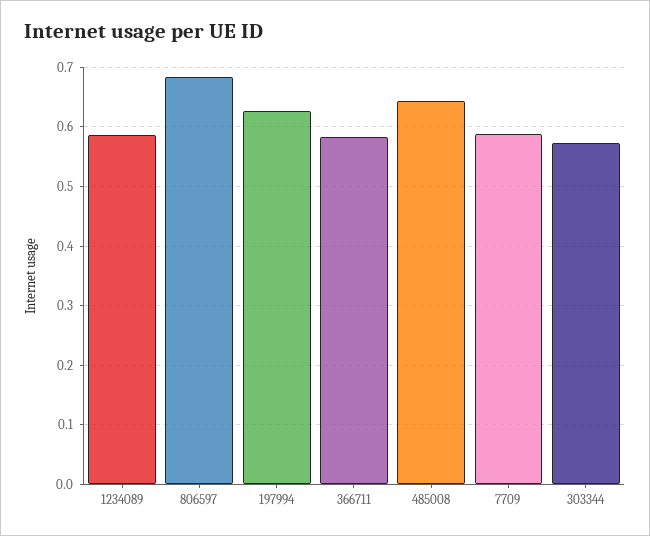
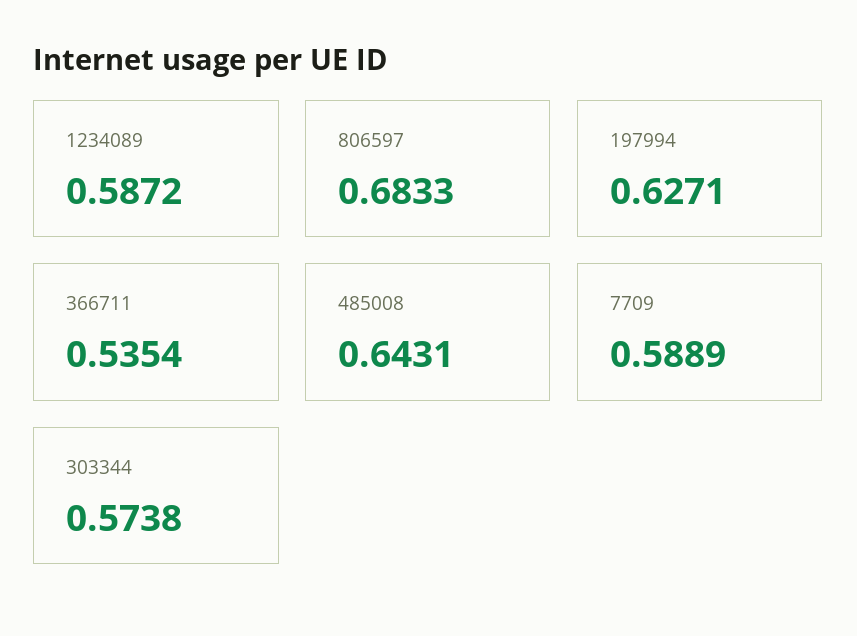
  {
    "1234089": 0.5872,
    "806597": 0.6833,
    "197994": 0.6271,
-   "366711": 0.58,
+   "366711": 0.5354,
    "485008": 0.6431,
    "7709": 0.5889,
    "303344": 0.5738
  }

